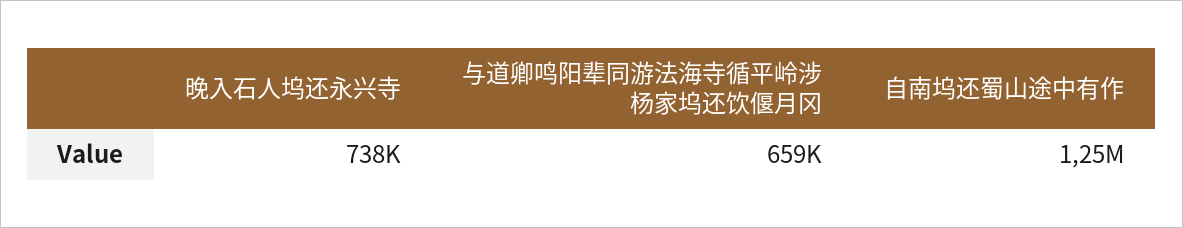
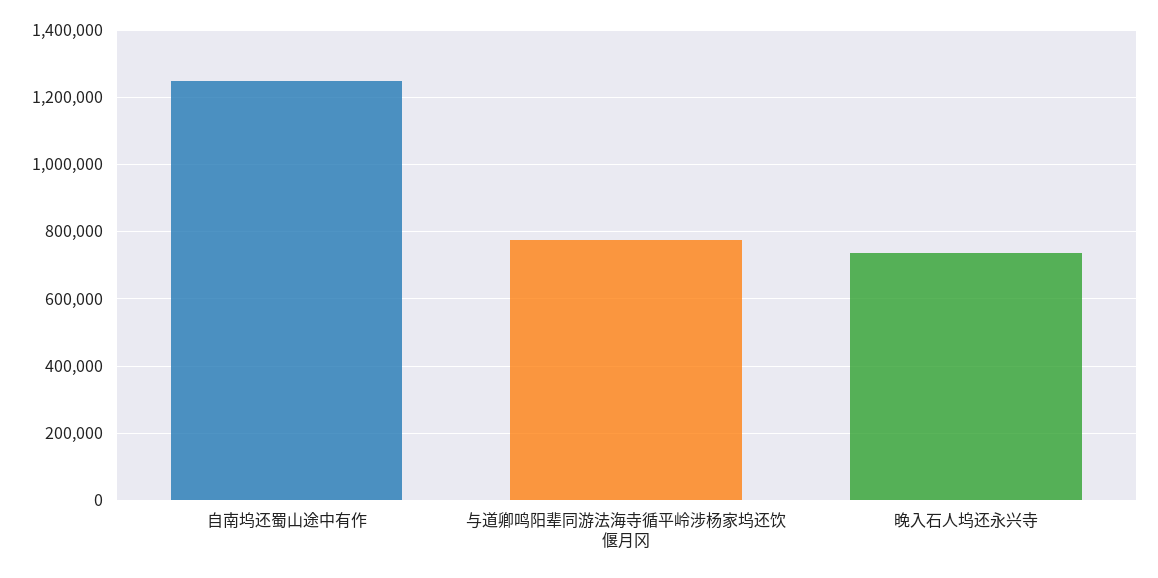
  {
    "晚入石人坞还永兴寺": 738000,
-   "与道卿鸣阳辈同游法海寺循平岭涉杨家坞还饮偃月冈": 659000,
+   "与道卿鸣阳辈同游法海寺循平岭涉杨家坞还饮偃月冈": 780000,
    "自南坞还蜀山途中有作": 1250000
  }

